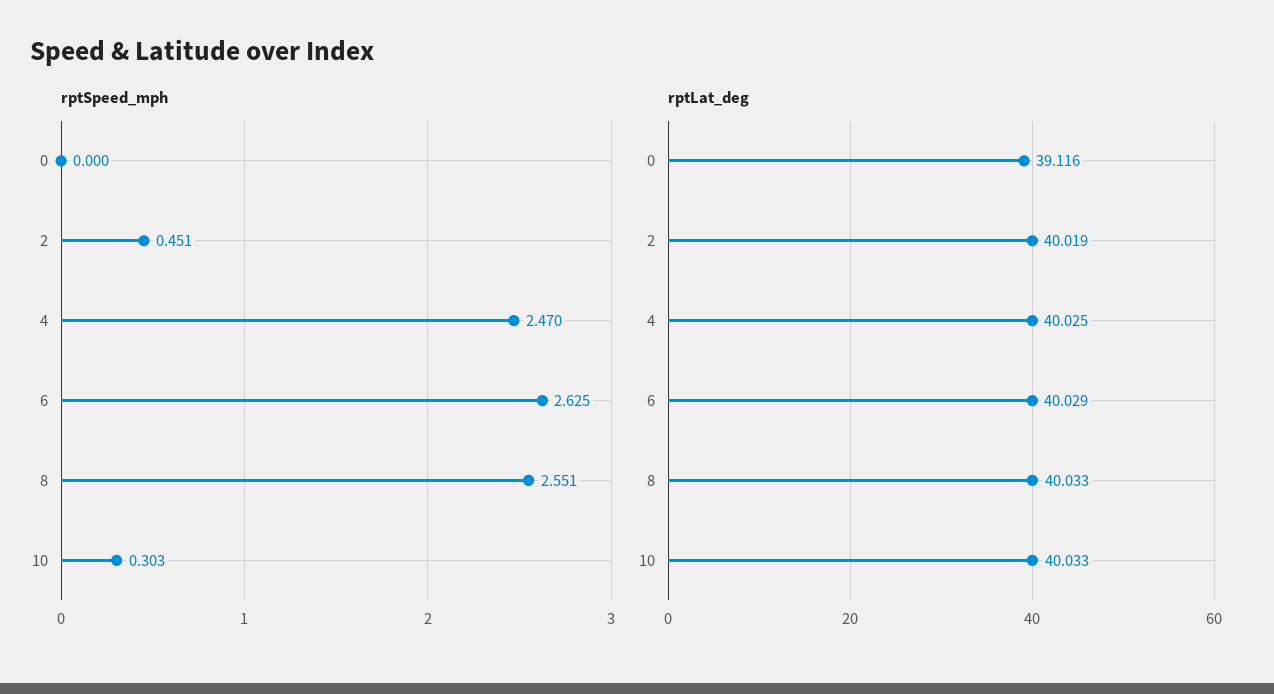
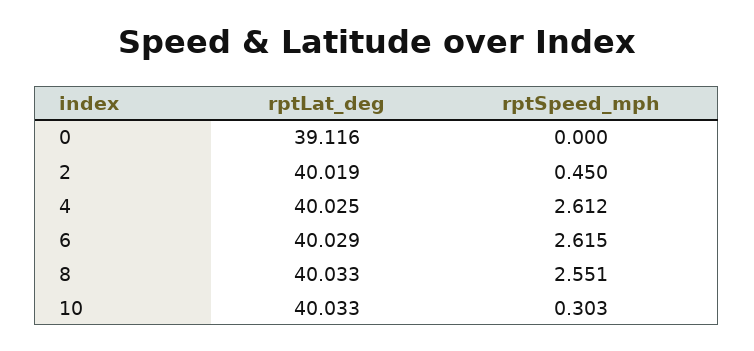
  {
    "rptSpeed_mph": {
      "0": 0,
-     "2": 0.451,
+     "2": 0.45,
-     "4": 2.47,
+     "4": 2.612,
-     "6": 2.625,
+     "6": 2.615,
      "8": 2.551,
      "10": 0.303
    },
    "rptLat_deg": {
      "0": 39.116,
      "2": 40.019,
      "4": 40.025,
      "6": 40.029,
      "8": 40.033,
      "10": 40.033
    }
  }

